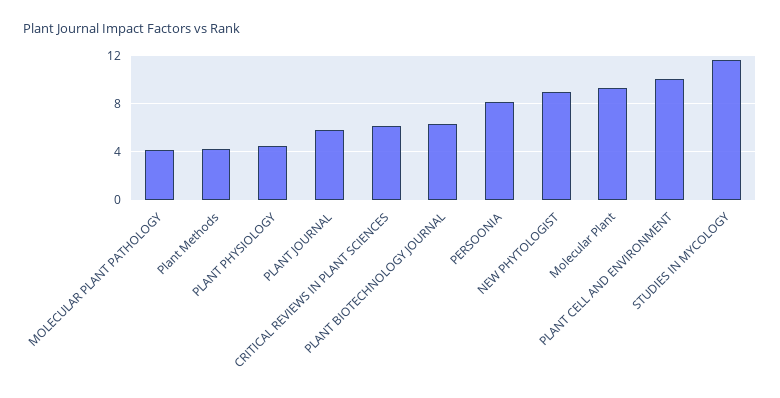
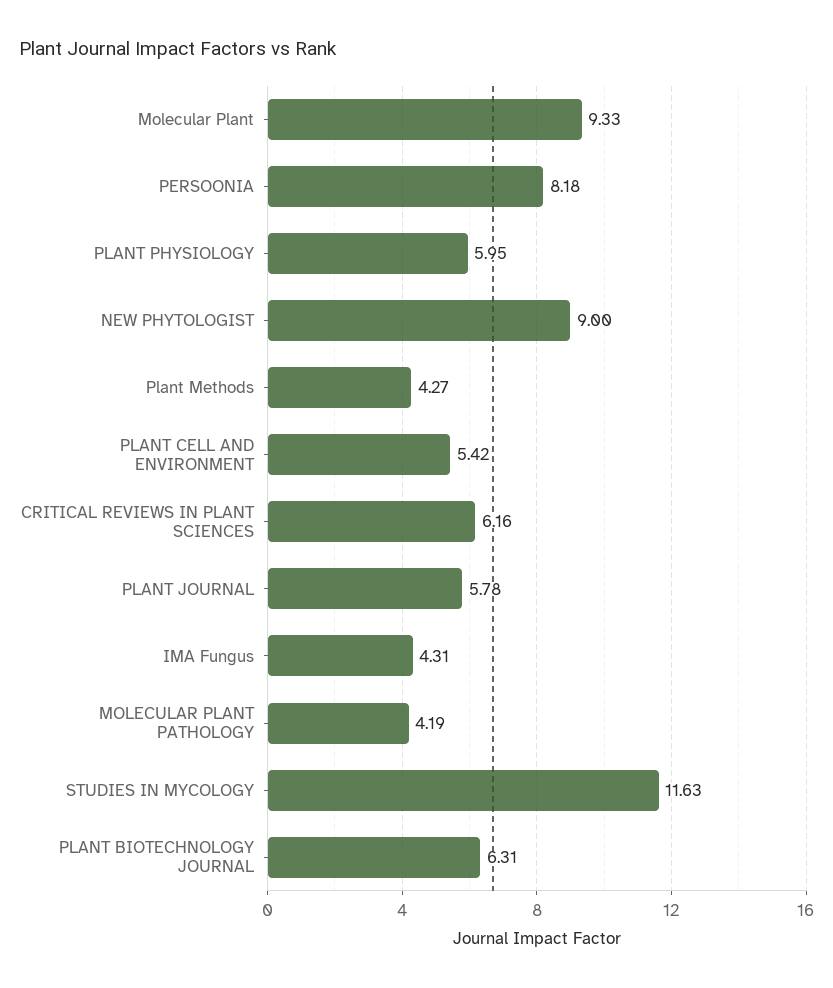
  {
    "MOLECULAR PLANT PATHOLOGY": 4.19,
    "Plant Methods": 4.27,
-   "PLANT PHYSIOLOGY": 4.5,
+   "PLANT PHYSIOLOGY": 5.95,
    "PLANT JOURNAL": 5.78,
    "CRITICAL REVIEWS IN PLANT SCIENCES": 6.16,
    "PLANT BIOTECHNOLOGY JOURNAL": 6.31,
    "PERSOONIA": 8.18,
    "NEW PHYTOLOGIST": 9,
    "Molecular Plant": 9.33,
-   "PLANT CELL AND ENVIRONMENT": 10,
+   "PLANT CELL AND ENVIRONMENT": 5.42,
-   "STUDIES IN MYCOLOGY": 11.63
+   "STUDIES IN MYCOLOGY": 11.63,
+   "IMA Fungus": 4.31
  }

